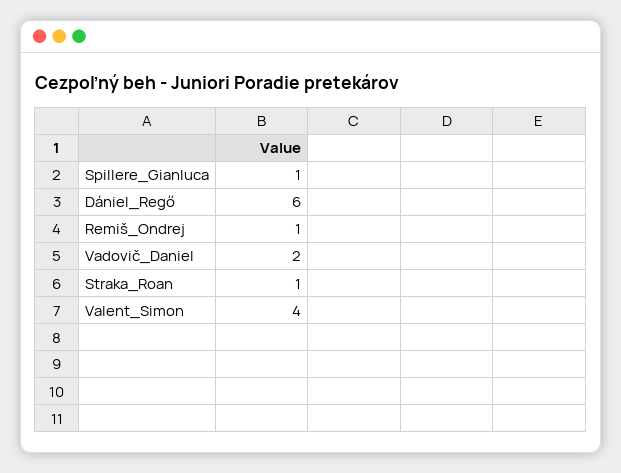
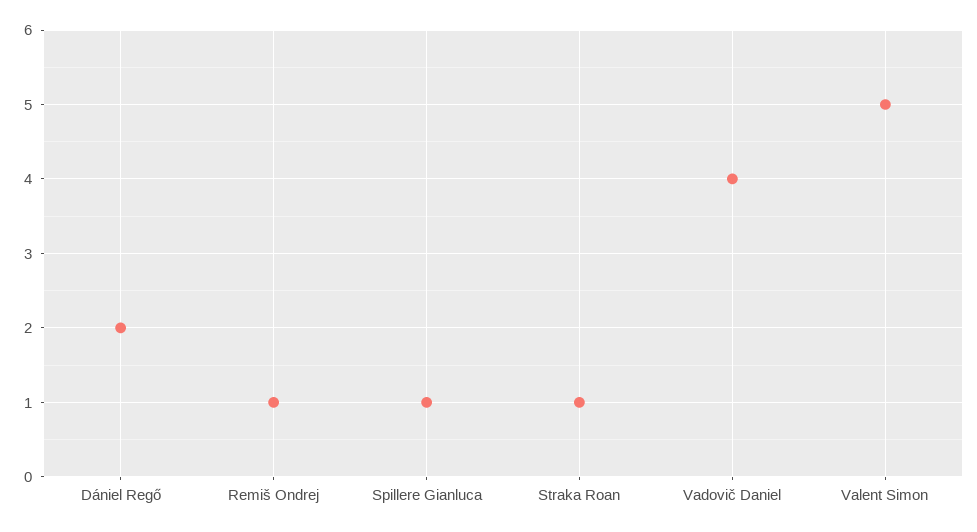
  {
    "Spillere_Gianluca": 1,
-   "Dániel_Regő": 6,
+   "Dániel_Regő": 2,
    "Remiš_Ondrej": 1,
-   "Vadovič_Daniel": 2,
+   "Vadovič_Daniel": 4,
    "Straka_Roan": 1,
-   "Valent_Simon": 4
+   "Valent_Simon": 5
  }

